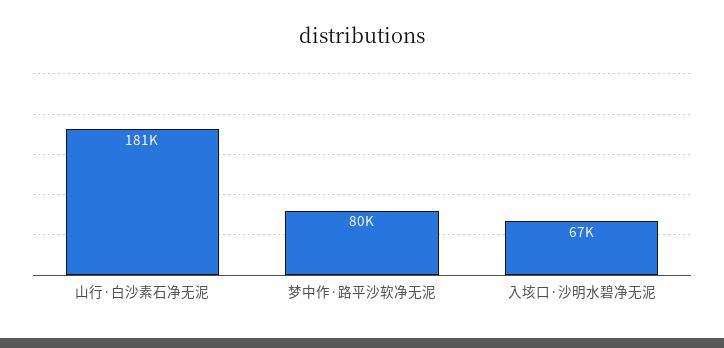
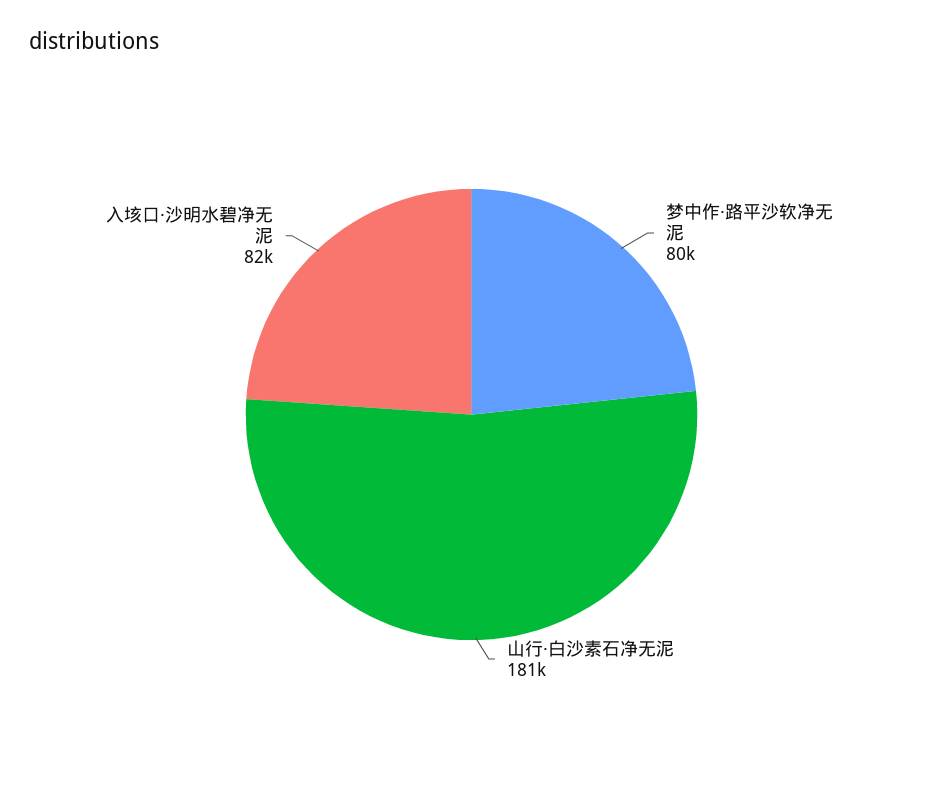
  {
    "山行·白沙素石净无泥": 181000,
    "梦中作·路平沙软净无泥": 80000,
-   "入垓口·沙明水碧净无泥": 67000
+   "入垓口·沙明水碧净无泥": 82000
  }

